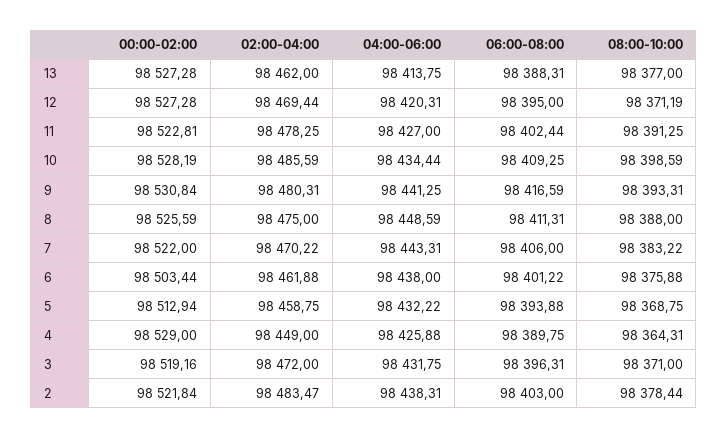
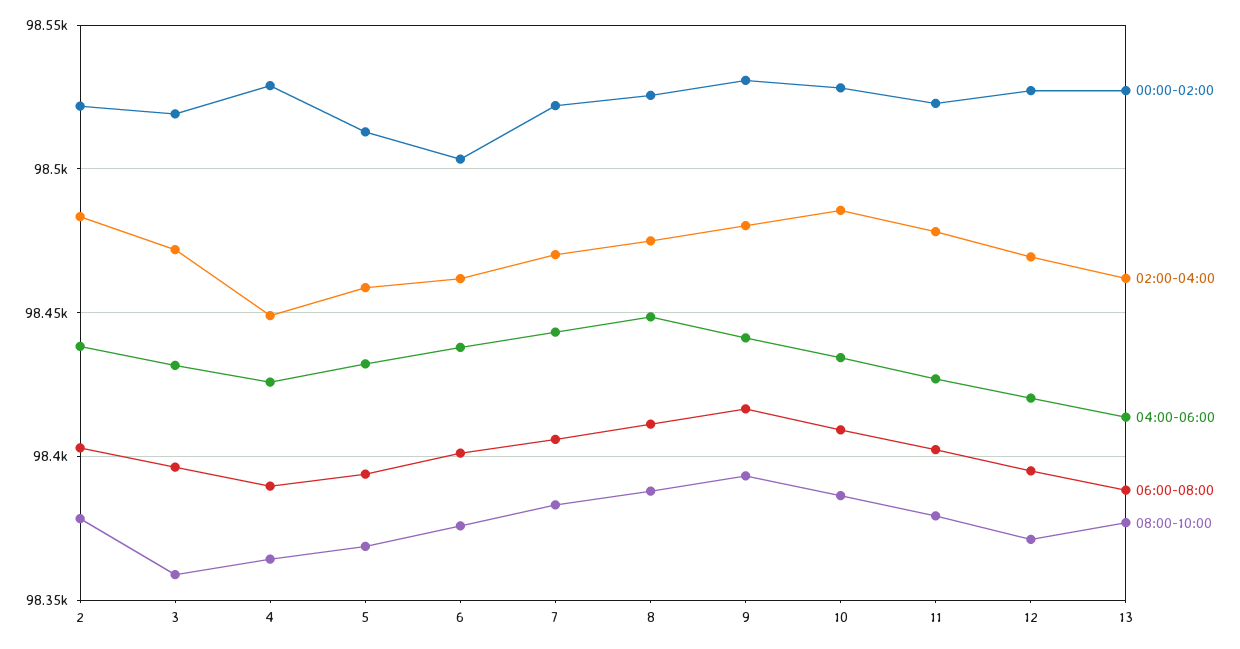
  {
    "00:00-02:00": {
      "13": 98527.28,
      "12": 98527.28,
      "11": 98522.81,
      "10": 98528.19,
      "9": 98530.84,
      "8": 98525.59,
      "7": 98522,
      "6": 98503.44,
      "5": 98512.94,
      "4": 98529,
      "3": 98519.16,
      "2": 98521.84
    },
    "02:00-04:00": {
      "13": 98462,
      "12": 98469.44,
      "11": 98478.25,
      "10": 98485.59,
      "9": 98480.31,
      "8": 98475,
      "7": 98470.22,
      "6": 98461.88,
      "5": 98458.75,
      "4": 98449,
      "3": 98472,
      "2": 98483.47
    },
    "04:00-06:00": {
      "13": 98413.75,
      "12": 98420.31,
      "11": 98427,
      "10": 98434.44,
      "9": 98441.25,
      "8": 98448.59,
      "7": 98443.31,
      "6": 98438,
      "5": 98432.22,
      "4": 98425.88,
      "3": 98431.75,
      "2": 98438.31
    },
    "06:00-08:00": {
      "13": 98388.31,
      "12": 98395,
      "11": 98402.44,
      "10": 98409.25,
      "9": 98416.59,
      "8": 98411.31,
      "7": 98406,
      "6": 98401.22,
      "5": 98393.88,
      "4": 98389.75,
      "3": 98396.31,
      "2": 98403
    },
    "08:00-10:00": {
      "13": 98377,
      "12": 98371.19,
-     "11": 98391.25,
+     "11": 98380,
-     "10": 98398.59,
+     "10": 98385,
      "9": 98393.31,
      "8": 98388,
      "7": 98383.22,
      "6": 98375.88,
      "5": 98368.75,
      "4": 98364.31,
-     "3": 98371,
+     "3": 98360,
      "2": 98378.44
    }
  }

